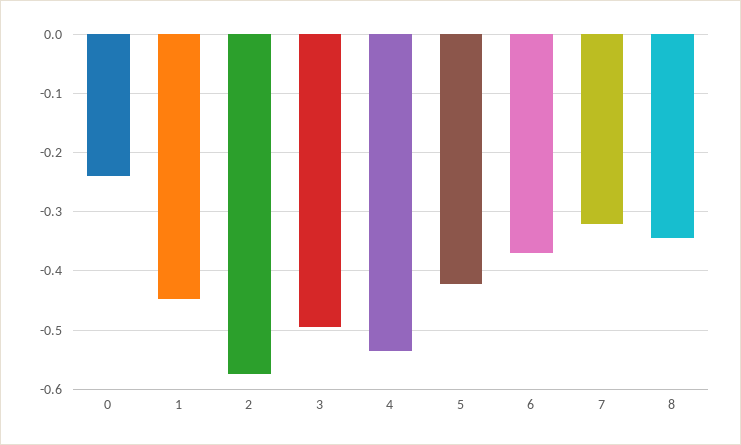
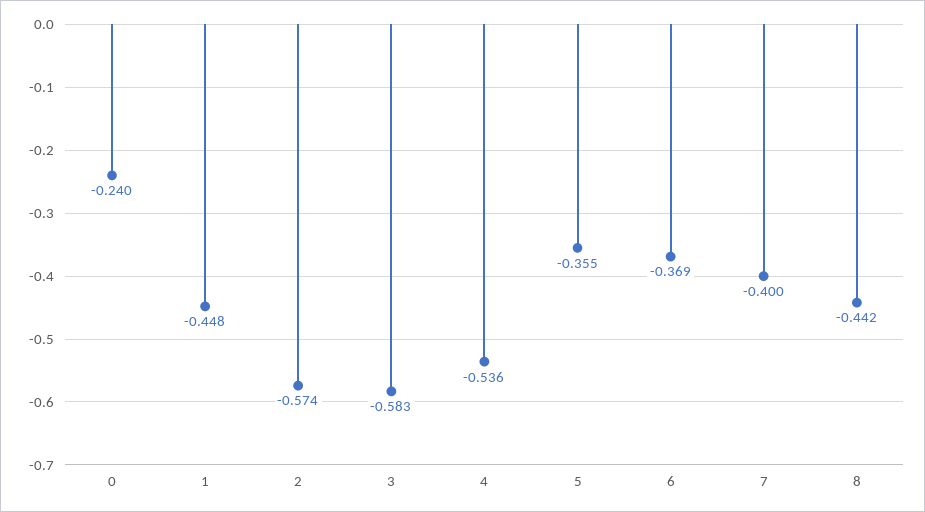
  {
    "0": -0.24,
    "1": -0.448,
    "2": -0.574,
-   "3": -0.5,
+   "3": -0.583,
    "4": -0.536,
-   "5": -0.42,
+   "5": -0.355,
    "6": -0.369,
-   "7": -0.32,
+   "7": -0.4,
-   "8": -0.34
+   "8": -0.442
  }

